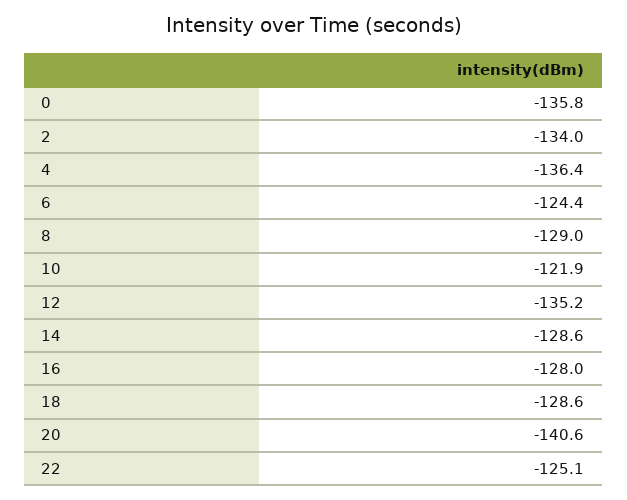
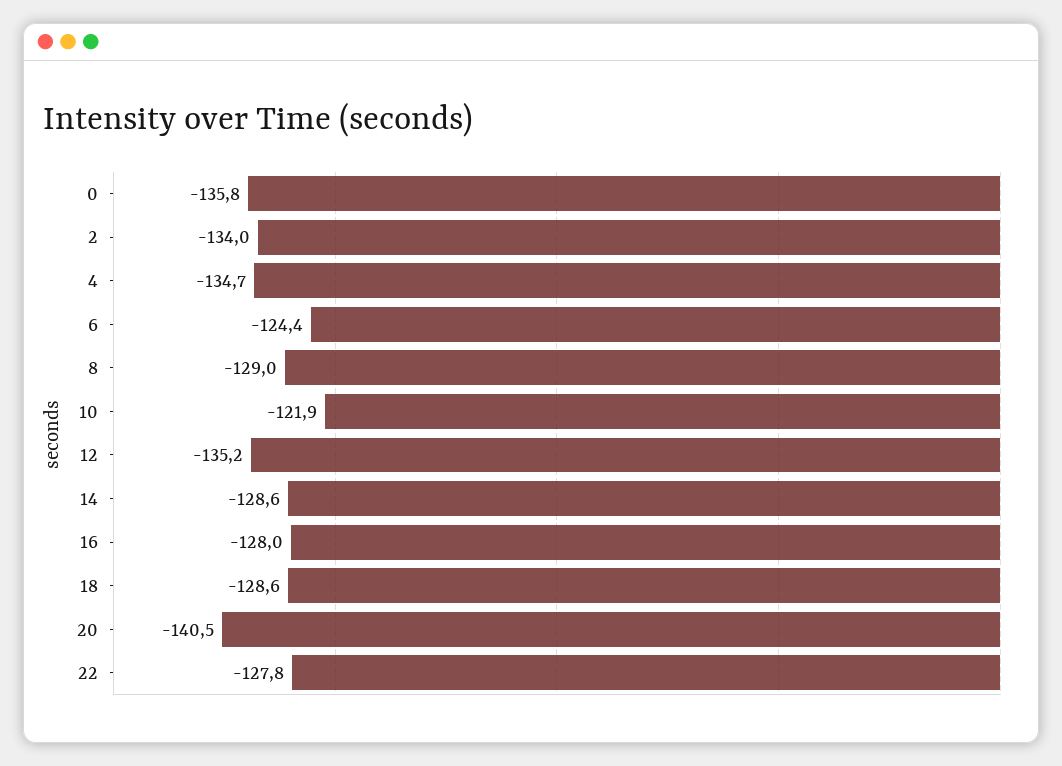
  {
    "0": -135.8,
    "2": -134,
-   "4": -136.4,
+   "4": -134.7,
    "6": -124.4,
    "8": -129,
    "10": -121.9,
    "12": -135.2,
    "14": -128.6,
    "16": -128,
    "18": -128.6,
-   "20": -140.6,
+   "20": -140.5,
-   "22": -125.1
+   "22": -127.8
  }

